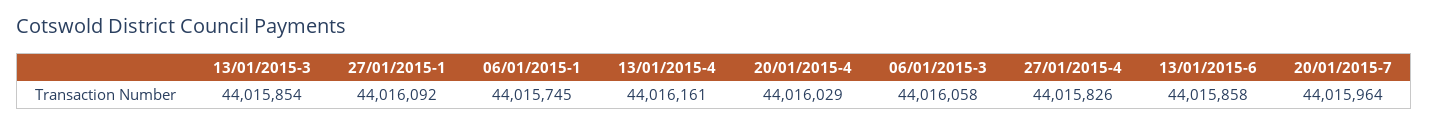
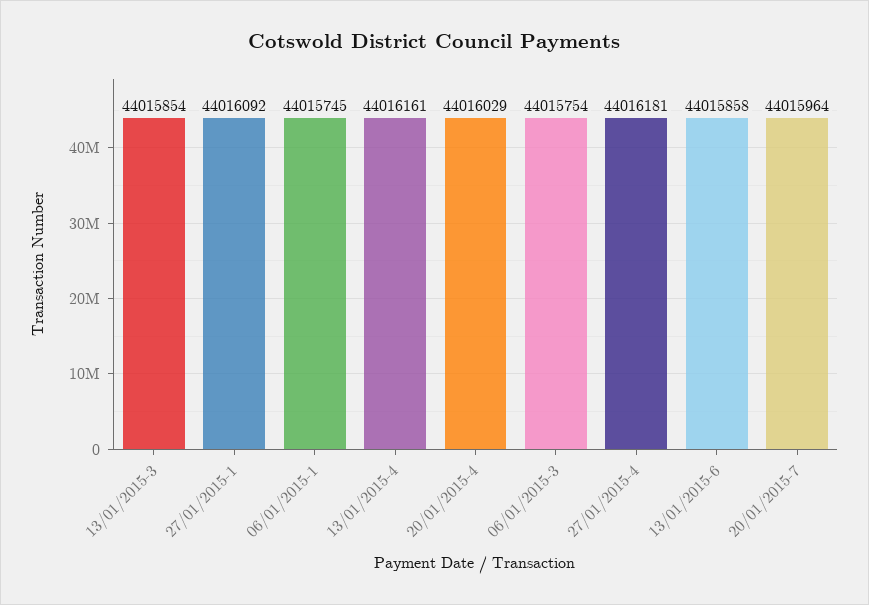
  {
    "13/01/2015-3": 44015854,
    "27/01/2015-1": 44016092,
    "06/01/2015-1": 44015745,
    "13/01/2015-4": 44016161,
    "20/01/2015-4": 44016029,
-   "06/01/2015-3": 44016058,
+   "06/01/2015-3": 44015754,
-   "27/01/2015-4": 44015826,
+   "27/01/2015-4": 44016181,
    "13/01/2015-6": 44015858,
    "20/01/2015-7": 44015964
  }

